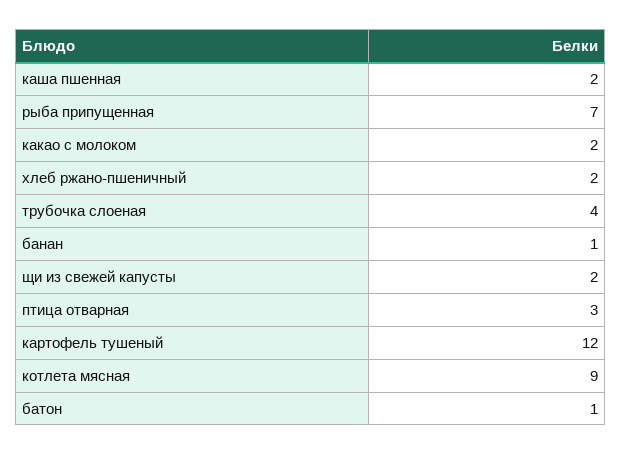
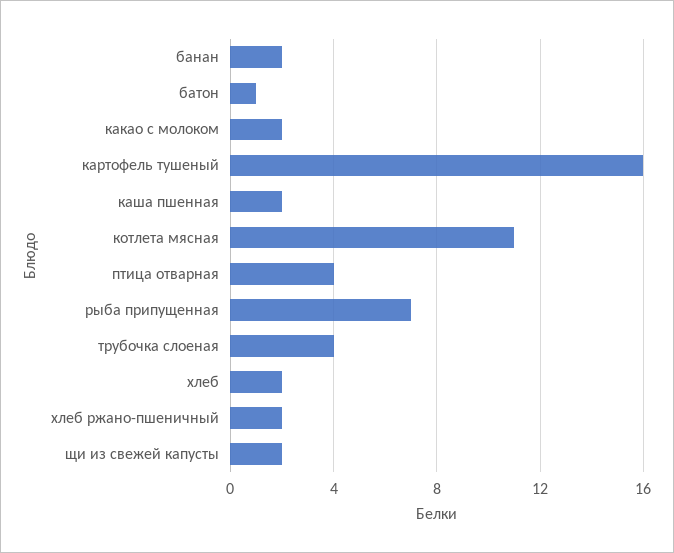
  {
    "каша пшенная": 2,
    "рыба припущенная": 7,
    "какао с молоком": 2,
    "хлеб ржано-пшеничный": 2,
    "трубочка слоеная": 4,
-   "банан": 1,
+   "банан": 2,
    "щи из свежей капусты": 2,
-   "птица отварная": 3,
+   "птица отварная": 4,
-   "картофель тушеный": 12,
+   "картофель тушеный": 16,
-   "котлета мясная": 9,
+   "котлета мясная": 11,
-   "батон": 1
+   "батон": 1,
+   "хлеб": 2
  }

